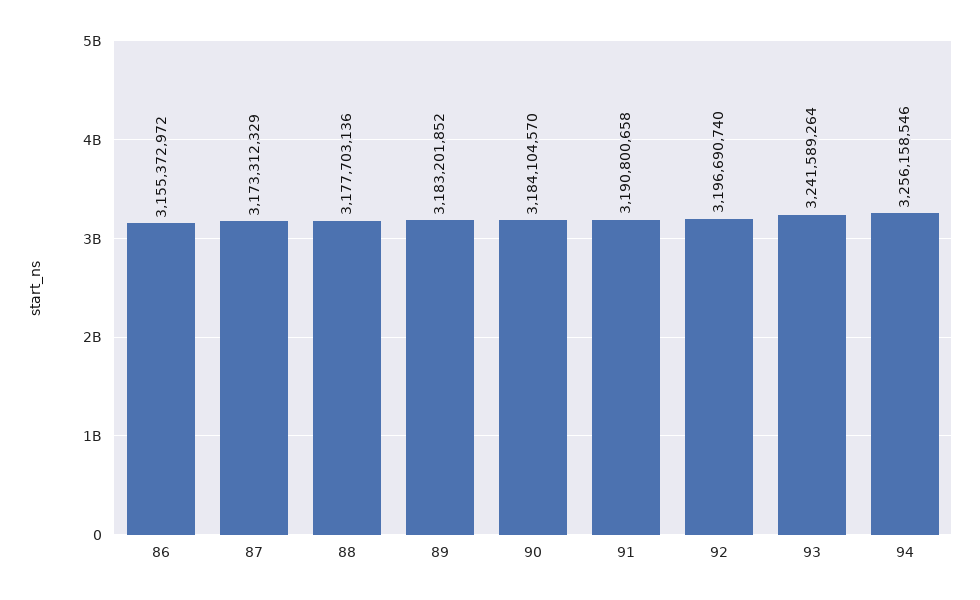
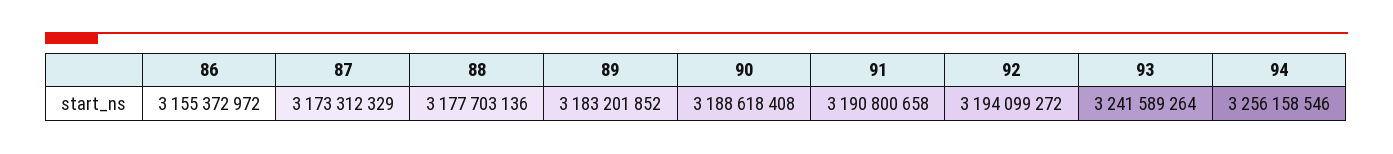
  {
    "86": 3155372972,
    "87": 3173312329,
    "88": 3177703136,
    "89": 3183201852,
-   "90": 3184104570,
+   "90": 3188618408,
    "91": 3190800658,
-   "92": 3196690740,
+   "92": 3194099272,
    "93": 3241589264,
    "94": 3256158546
  }

